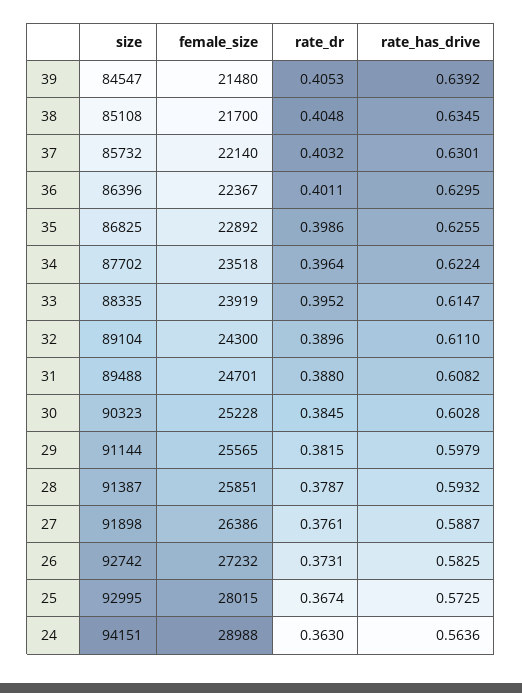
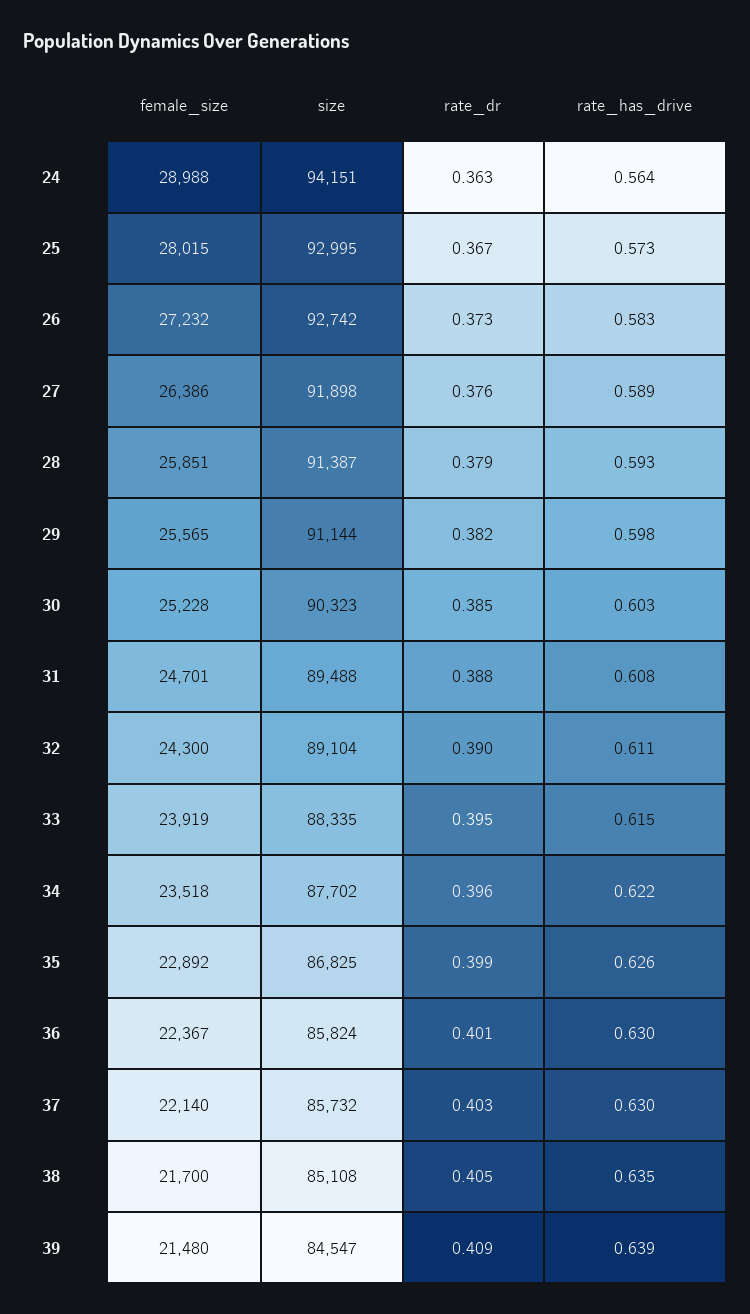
  {
    "size": {
      "39": 84547,
      "38": 85108,
      "37": 85732,
-     "36": 86396,
+     "36": 85824,
      "35": 86825,
      "34": 87702,
      "33": 88335,
      "32": 89104,
      "31": 89488,
      "30": 90323,
      "29": 91144,
      "28": 91387,
      "27": 91898,
      "26": 92742,
      "25": 92995,
      "24": 94151
    },
    "female_size": {
      "39": 21480,
      "38": 21700,
      "37": 22140,
      "36": 22367,
      "35": 22892,
      "34": 23518,
      "33": 23919,
      "32": 24300,
      "31": 24701,
      "30": 25228,
      "29": 25565,
      "28": 25851,
      "27": 26386,
      "26": 27232,
      "25": 28015,
      "24": 28988
    },
    "rate_dr": {
-     "39": 0.4053,
+     "39": 0.409,
      "38": 0.4048,
      "37": 0.4032,
      "36": 0.4011,
      "35": 0.3986,
      "34": 0.3964,
      "33": 0.3952,
      "32": 0.3896,
      "31": 0.388,
      "30": 0.3845,
      "29": 0.3815,
      "28": 0.3787,
      "27": 0.3761,
      "26": 0.3731,
      "25": 0.3674,
      "24": 0.363
    },
    "rate_has_drive": {
      "39": 0.6392,
      "38": 0.6345,
      "37": 0.6301,
      "36": 0.6295,
      "35": 0.6255,
      "34": 0.6224,
      "33": 0.6147,
      "32": 0.611,
      "31": 0.6082,
      "30": 0.6028,
      "29": 0.5979,
      "28": 0.5932,
      "27": 0.5887,
      "26": 0.5825,
      "25": 0.5725,
      "24": 0.5636
    }
  }

